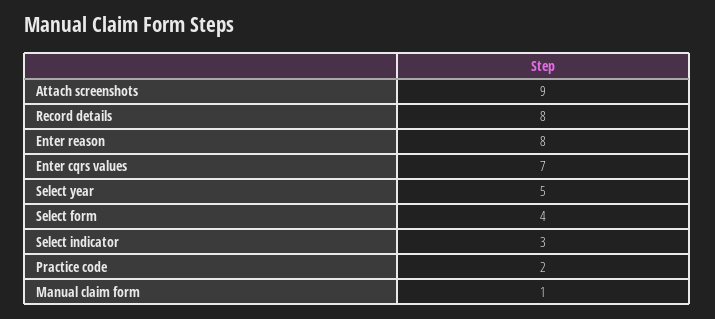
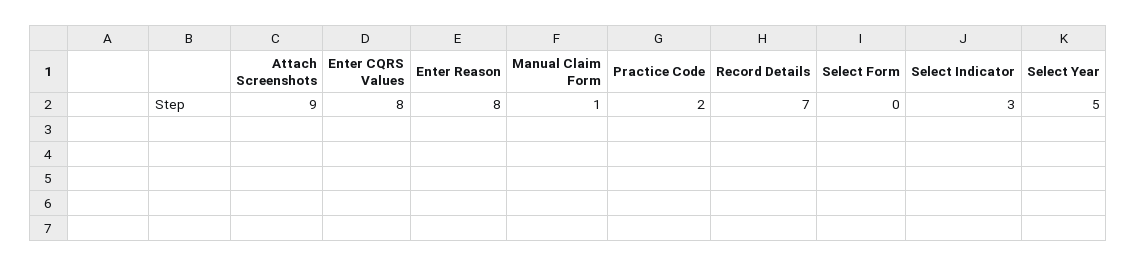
  {
    "Attach screenshots": 9,
-   "Record details": 8,
+   "Record details": 7,
    "Enter reason": 8,
-   "Enter cqrs values": 7,
+   "Enter cqrs values": 8,
    "Select year": 5,
-   "Select form": 4,
+   "Select form": 0,
    "Select indicator": 3,
    "Practice code": 2,
    "Manual claim form": 1
  }

